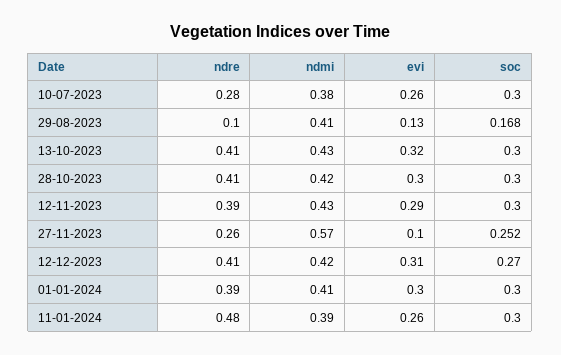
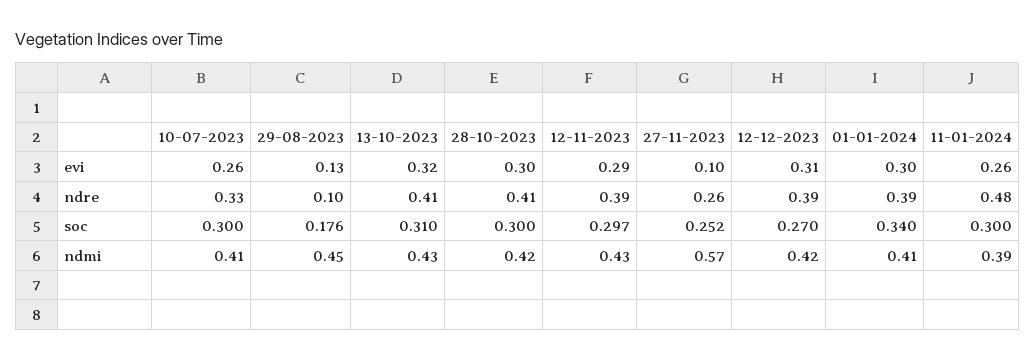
  {
    "ndre": {
-     "10-07-2023": 0.28,
+     "10-07-2023": 0.33,
      "29-08-2023": 0.1,
      "13-10-2023": 0.41,
      "28-10-2023": 0.41,
      "12-11-2023": 0.39,
      "27-11-2023": 0.26,
-     "12-12-2023": 0.41,
+     "12-12-2023": 0.39,
      "01-01-2024": 0.39,
      "11-01-2024": 0.48
    },
    "ndmi": {
-     "10-07-2023": 0.38,
+     "10-07-2023": 0.41,
-     "29-08-2023": 0.41,
+     "29-08-2023": 0.45,
      "13-10-2023": 0.43,
      "28-10-2023": 0.42,
      "12-11-2023": 0.43,
      "27-11-2023": 0.57,
      "12-12-2023": 0.42,
      "01-01-2024": 0.41,
      "11-01-2024": 0.39
    },
    "evi": {
      "10-07-2023": 0.26,
      "29-08-2023": 0.13,
      "13-10-2023": 0.32,
      "28-10-2023": 0.3,
      "12-11-2023": 0.29,
      "27-11-2023": 0.1,
      "12-12-2023": 0.31,
      "01-01-2024": 0.3,
      "11-01-2024": 0.26
    },
    "soc": {
      "10-07-2023": 0.3,
-     "29-08-2023": 0.168,
+     "29-08-2023": 0.176,
-     "13-10-2023": 0.3,
+     "13-10-2023": 0.31,
      "28-10-2023": 0.3,
-     "12-11-2023": 0.3,
+     "12-11-2023": 0.297,
      "27-11-2023": 0.252,
      "12-12-2023": 0.27,
-     "01-01-2024": 0.3,
+     "01-01-2024": 0.34,
      "11-01-2024": 0.3
    }
  }

